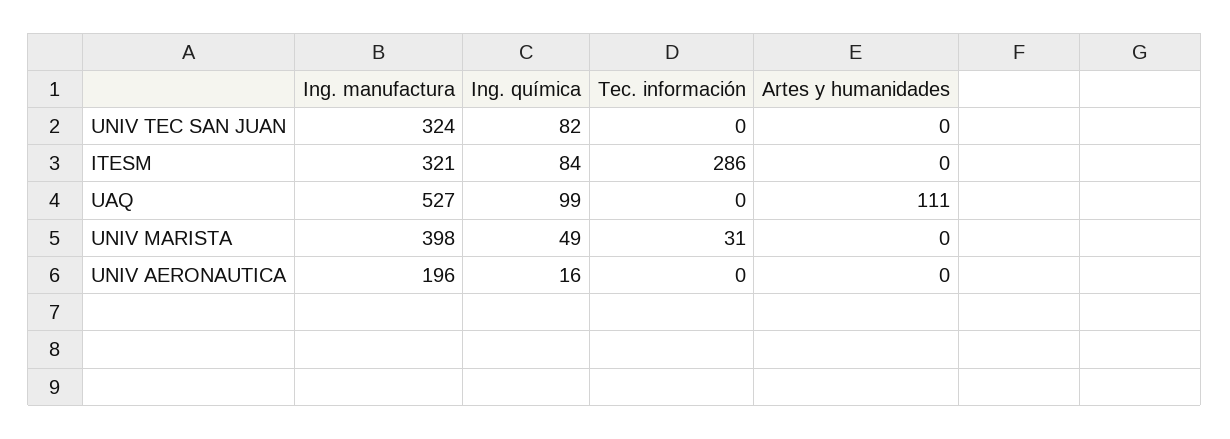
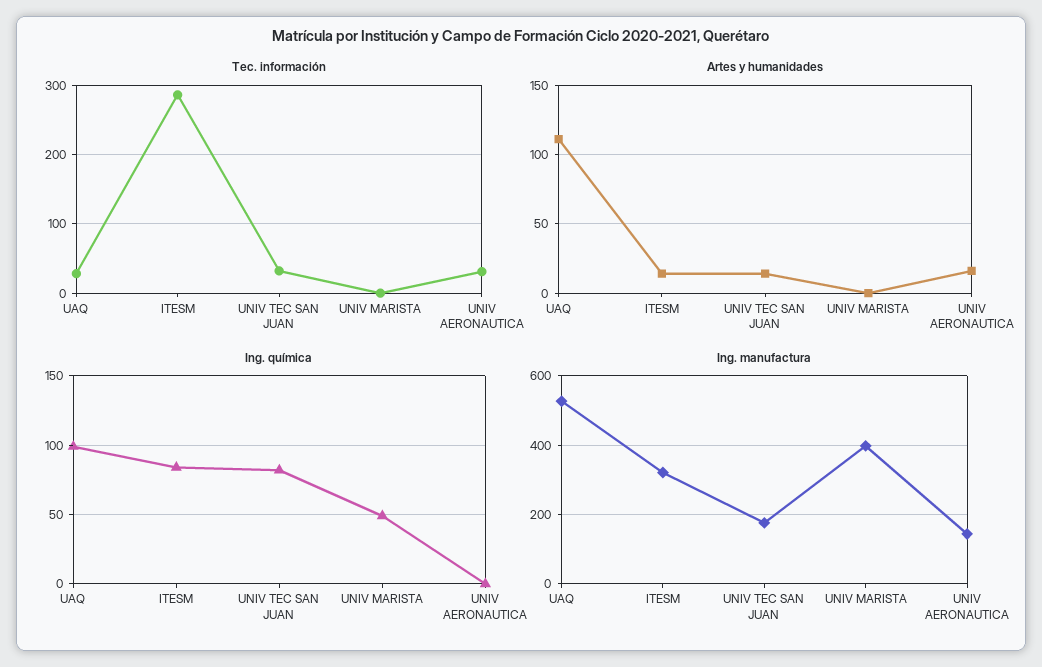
  {
    "Ing. manufactura": {
-     "UNIV TEC SAN JUAN": 324,
+     "UNIV TEC SAN JUAN": 180,
      "ITESM": 321,
      "UAQ": 527,
      "UNIV MARISTA": 398,
-     "UNIV AERONAUTICA": 196
+     "UNIV AERONAUTICA": 140
    },
    "Ing. química": {
      "UNIV TEC SAN JUAN": 82,
      "ITESM": 84,
      "UAQ": 99,
      "UNIV MARISTA": 49,
-     "UNIV AERONAUTICA": 16
+     "UNIV AERONAUTICA": 0
    },
    "Tec. información": {
-     "UNIV TEC SAN JUAN": 0,
+     "UNIV TEC SAN JUAN": 30,
      "ITESM": 286,
-     "UAQ": 0,
+     "UAQ": 30,
-     "UNIV MARISTA": 31,
+     "UNIV MARISTA": 0,
-     "UNIV AERONAUTICA": 0
+     "UNIV AERONAUTICA": 30
    },
    "Artes y humanidades": {
-     "UNIV TEC SAN JUAN": 0,
+     "UNIV TEC SAN JUAN": 15,
-     "ITESM": 0,
+     "ITESM": 15,
      "UAQ": 111,
      "UNIV MARISTA": 0,
-     "UNIV AERONAUTICA": 0
+     "UNIV AERONAUTICA": 15
    }
  }

